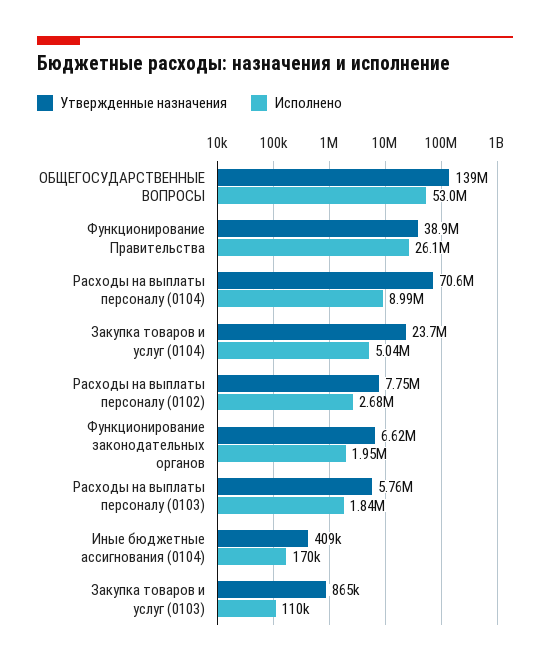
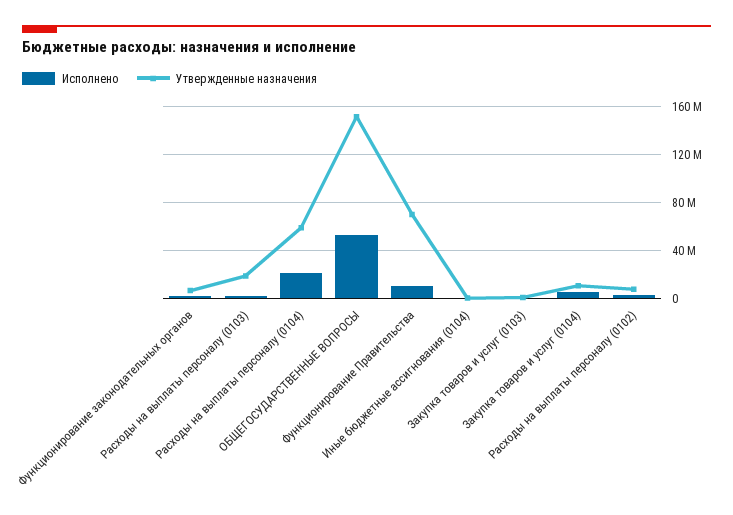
  {
    "Утвержденные назначения": {
-     "ОБЩЕГОСУДАРСТВЕННЫЕ ВОПРОСЫ": 139000000,
+     "ОБЩЕГОСУДАРСТВЕННЫЕ ВОПРОСЫ": 150000000,
-     "Функционирование Правительства": 38900000,
+     "Функционирование Правительства": 70000000,
-     "Расходы на выплаты персоналу (0104)": 70600000,
+     "Расходы на выплаты персоналу (0104)": 60000000,
-     "Закупка товаров и услуг (0104)": 23700000,
+     "Закупка товаров и услуг (0104)": 10000000,
      "Расходы на выплаты персоналу (0102)": 7750000,
      "Функционирование законодательных органов": 6620000,
-     "Расходы на выплаты персоналу (0103)": 5760000,
+     "Расходы на выплаты персоналу (0103)": 20000000,
      "Иные бюджетные ассигнования (0104)": 409000,
      "Закупка товаров и услуг (0103)": 865000
    },
    "Исполнено": {
      "ОБЩЕГОСУДАРСТВЕННЫЕ ВОПРОСЫ": 53000000,
-     "Функционирование Правительства": 26100000,
+     "Функционирование Правительства": 10000000,
-     "Расходы на выплаты персоналу (0104)": 8990000,
+     "Расходы на выплаты персоналу (0104)": 20000000,
      "Закупка товаров и услуг (0104)": 5040000,
      "Расходы на выплаты персоналу (0102)": 2680000,
      "Функционирование законодательных органов": 1950000,
      "Расходы на выплаты персоналу (0103)": 1840000,
      "Иные бюджетные ассигнования (0104)": 170000,
      "Закупка товаров и услуг (0103)": 110000
    }
  }

